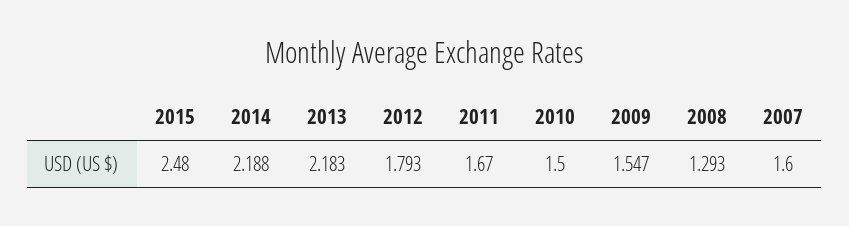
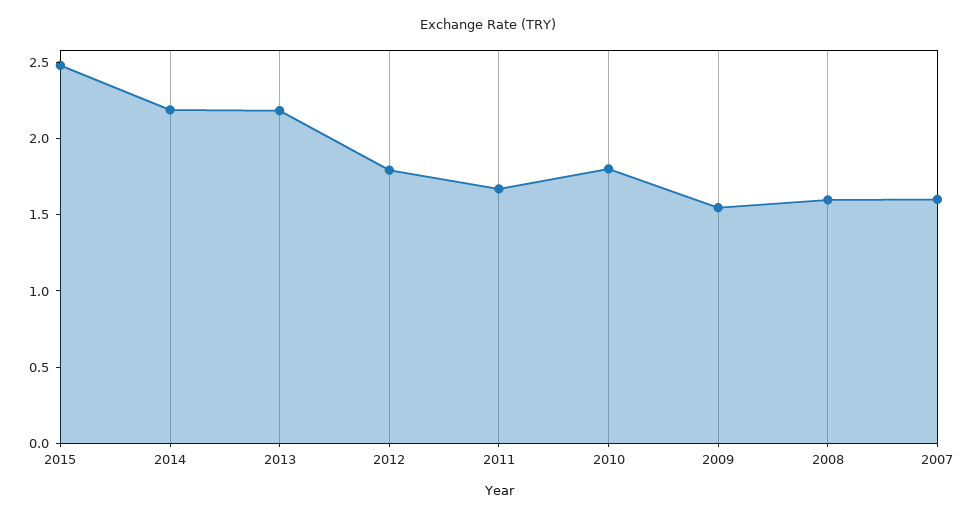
  {
    "2015": 2.48,
    "2014": 2.188,
    "2013": 2.183,
    "2012": 1.793,
    "2011": 1.67,
-   "2010": 1.5,
+   "2010": 1.8,
    "2009": 1.547,
-   "2008": 1.293,
+   "2008": 1.6,
    "2007": 1.6
  }

